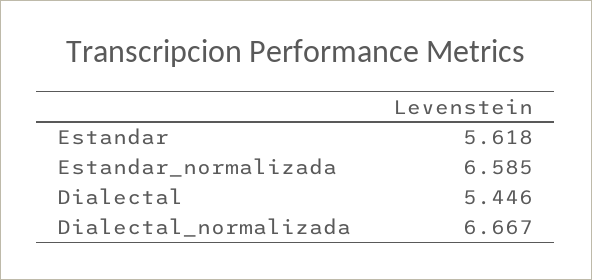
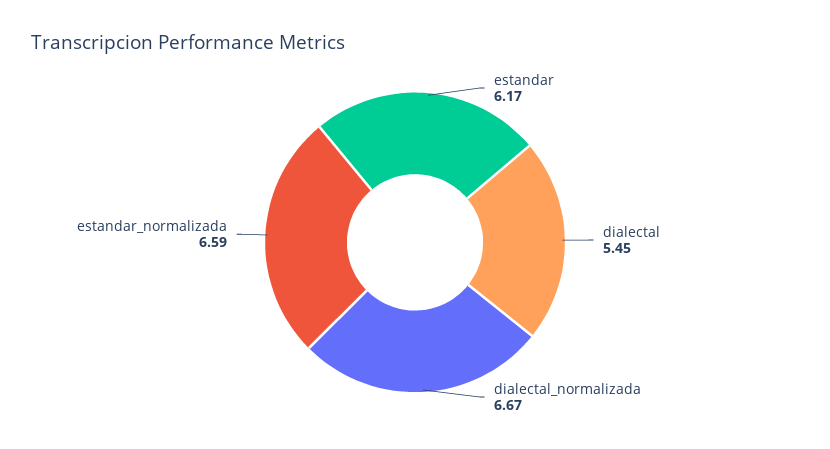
  {
-   "Estandar": 5.618,
+   "Estandar": 6.17,
    "Estandar_normalizada": 6.585,
    "Dialectal": 5.446,
    "Dialectal_normalizada": 6.667
  }

